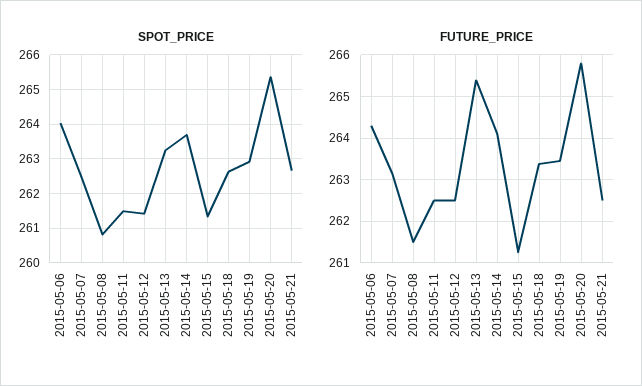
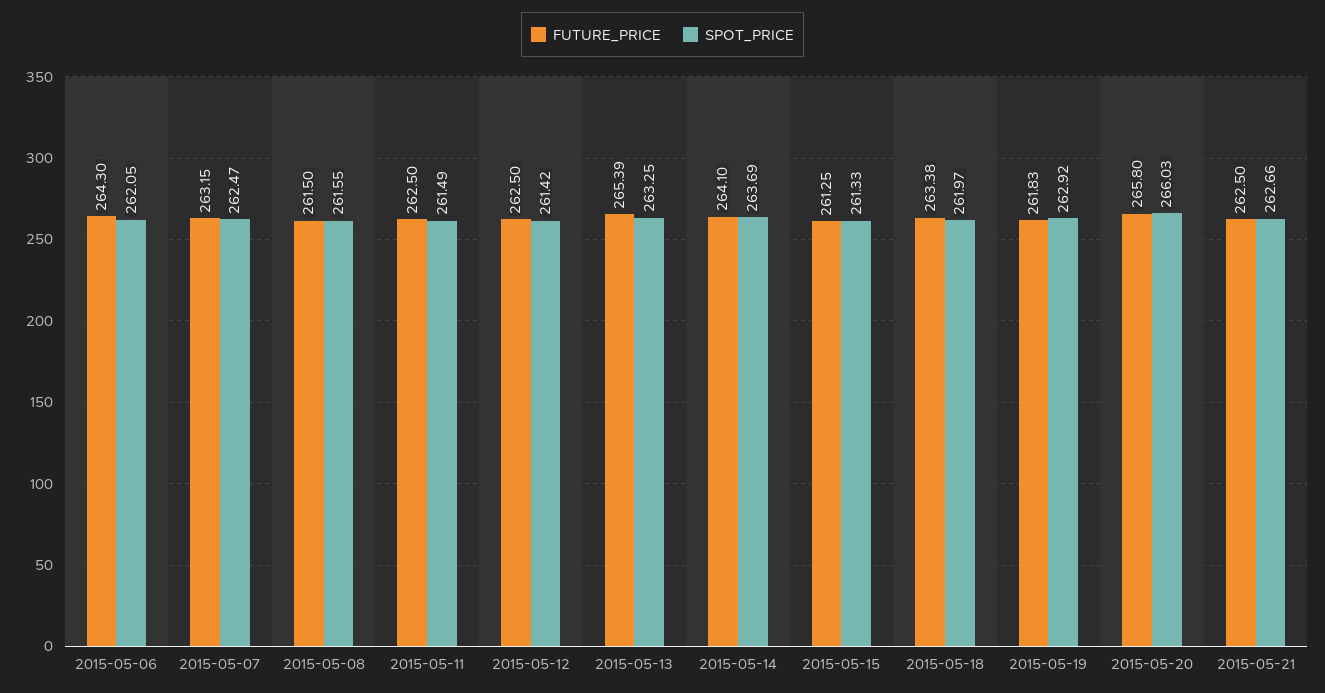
  {
    "SPOT_PRICE": {
-     "2015-05-06": 264,
+     "2015-05-06": 262.05,
      "2015-05-07": 262.47,
-     "2015-05-08": 260.8,
+     "2015-05-08": 261.55,
      "2015-05-11": 261.49,
      "2015-05-12": 261.42,
      "2015-05-13": 263.25,
      "2015-05-14": 263.69,
      "2015-05-15": 261.33,
-     "2015-05-18": 262.6,
+     "2015-05-18": 261.97,
      "2015-05-19": 262.92,
-     "2015-05-20": 265.4,
+     "2015-05-20": 266.03,
      "2015-05-21": 262.66
    },
    "FUTURE_PRICE": {
      "2015-05-06": 264.3,
      "2015-05-07": 263.15,
      "2015-05-08": 261.5,
      "2015-05-11": 262.5,
      "2015-05-12": 262.5,
      "2015-05-13": 265.39,
      "2015-05-14": 264.1,
      "2015-05-15": 261.25,
      "2015-05-18": 263.38,
-     "2015-05-19": 263.4,
+     "2015-05-19": 261.83,
      "2015-05-20": 265.8,
      "2015-05-21": 262.5
    }
  }

